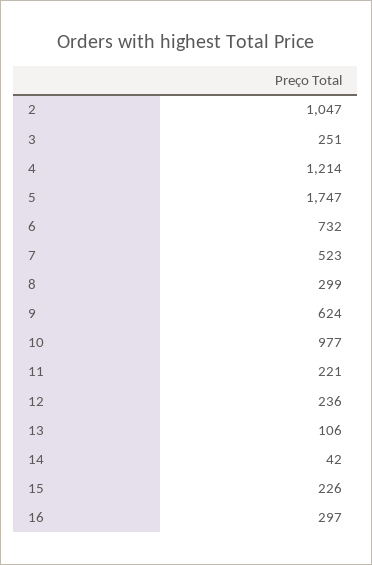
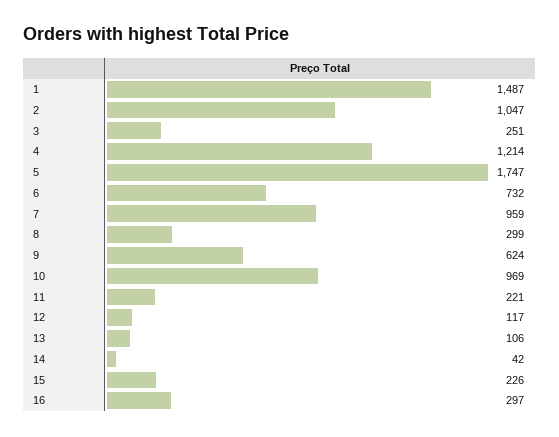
  {
    "2": 1047,
    "3": 251,
    "4": 1214,
    "5": 1747,
    "6": 732,
-   "7": 523,
+   "7": 959,
    "8": 299,
    "9": 624,
-   "10": 977,
+   "10": 969,
    "11": 221,
-   "12": 236,
+   "12": 117,
    "13": 106,
    "14": 42,
    "15": 226,
-   "16": 297
+   "16": 297,
+   "1": 1487
  }

